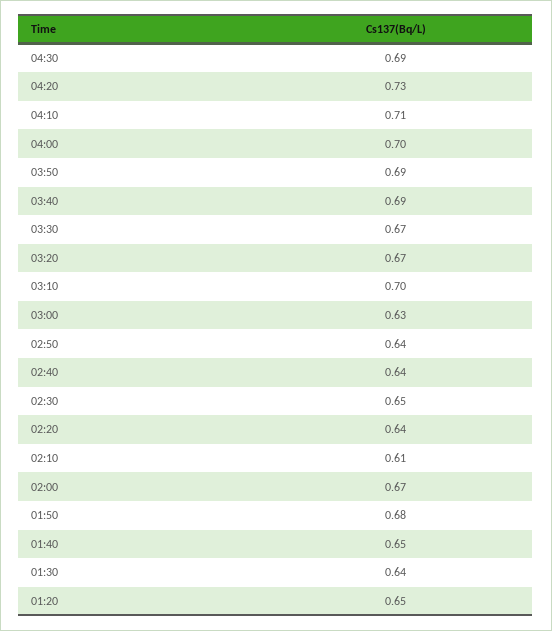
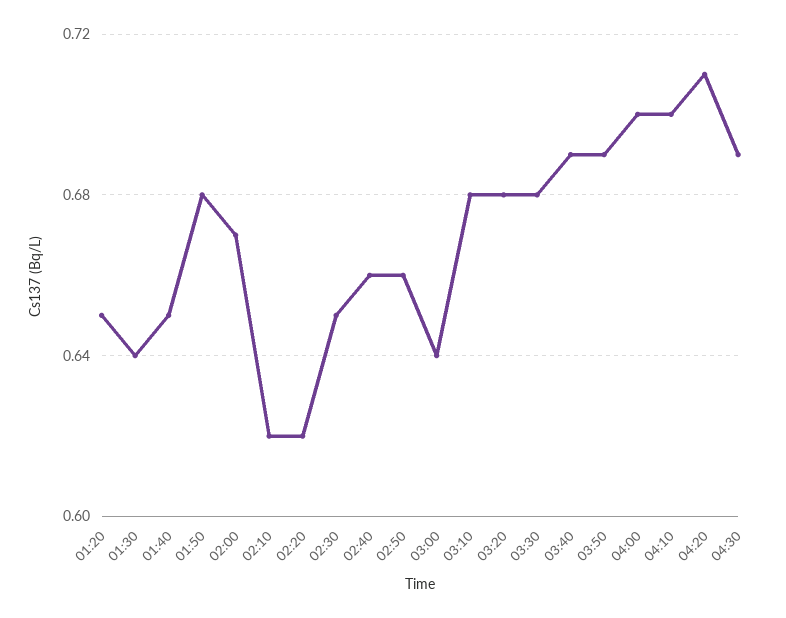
  {
    "04:30": 0.69,
-   "04:20": 0.73,
+   "04:20": 0.71,
-   "04:10": 0.71,
+   "04:10": 0.7,
    "04:00": 0.7,
    "03:50": 0.69,
    "03:40": 0.69,
-   "03:30": 0.67,
+   "03:30": 0.68,
-   "03:20": 0.67,
+   "03:20": 0.68,
-   "03:10": 0.7,
+   "03:10": 0.68,
-   "03:00": 0.63,
+   "03:00": 0.64,
-   "02:50": 0.64,
+   "02:50": 0.66,
-   "02:40": 0.64,
+   "02:40": 0.66,
    "02:30": 0.65,
-   "02:20": 0.64,
+   "02:20": 0.62,
-   "02:10": 0.61,
+   "02:10": 0.62,
    "02:00": 0.67,
    "01:50": 0.68,
    "01:40": 0.65,
    "01:30": 0.64,
    "01:20": 0.65
  }

